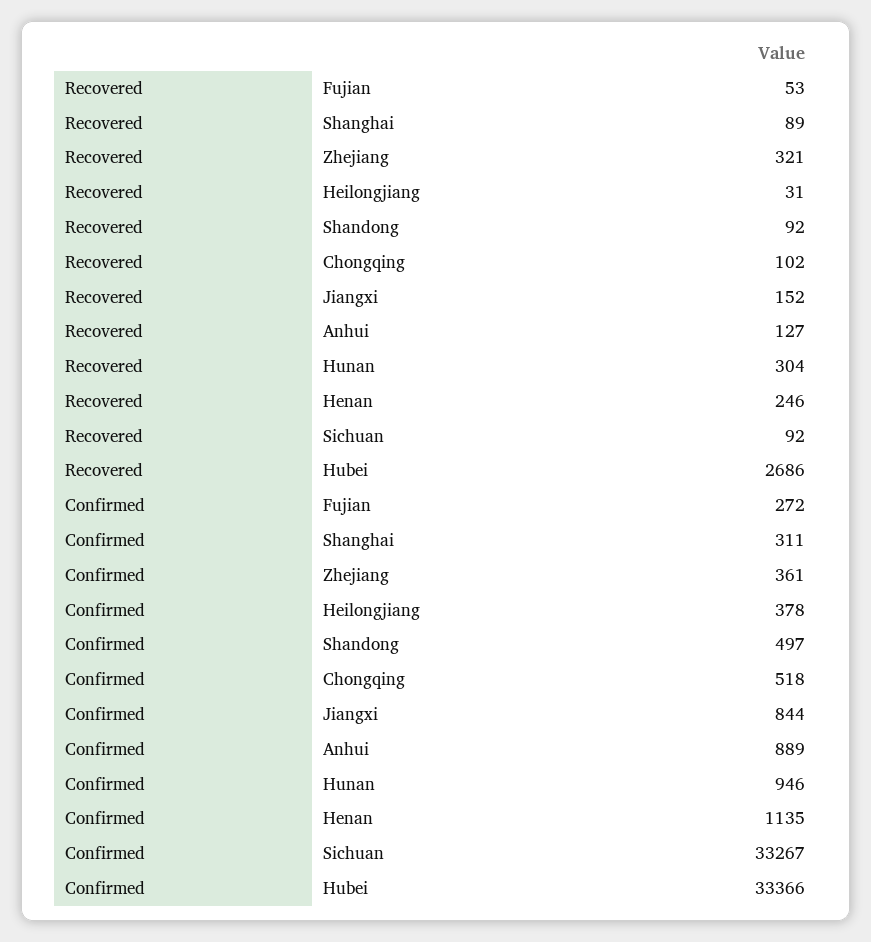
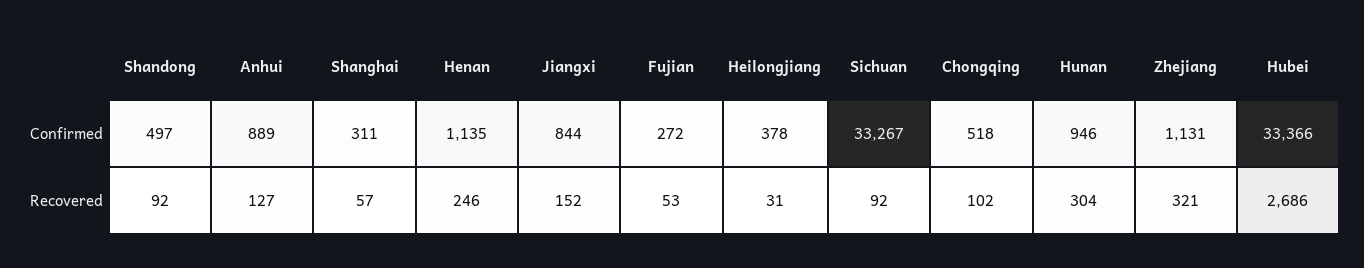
  {
    "Recovered": {
      "Fujian": 53,
-     "Shanghai": 89,
+     "Shanghai": 57,
      "Zhejiang": 321,
      "Heilongjiang": 31,
      "Shandong": 92,
      "Chongqing": 102,
      "Jiangxi": 152,
      "Anhui": 127,
      "Hunan": 304,
      "Henan": 246,
      "Sichuan": 92,
      "Hubei": 2686
    },
    "Confirmed": {
      "Fujian": 272,
      "Shanghai": 311,
-     "Zhejiang": 361,
+     "Zhejiang": 1131,
      "Heilongjiang": 378,
      "Shandong": 497,
      "Chongqing": 518,
      "Jiangxi": 844,
      "Anhui": 889,
      "Hunan": 946,
      "Henan": 1135,
      "Sichuan": 33267,
      "Hubei": 33366
    }
  }

